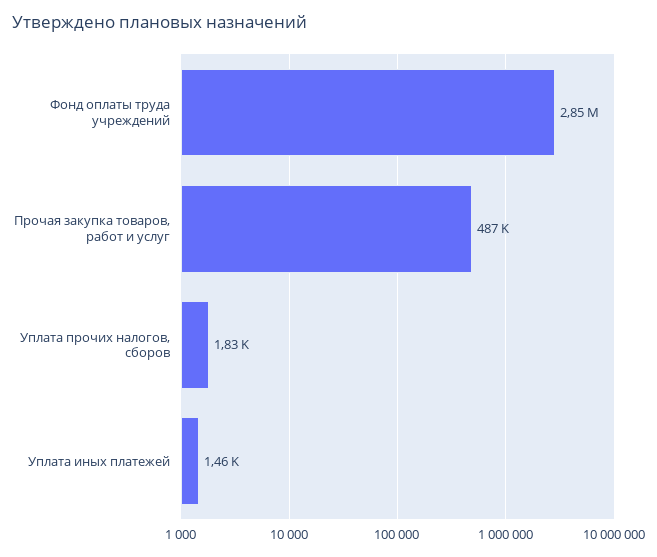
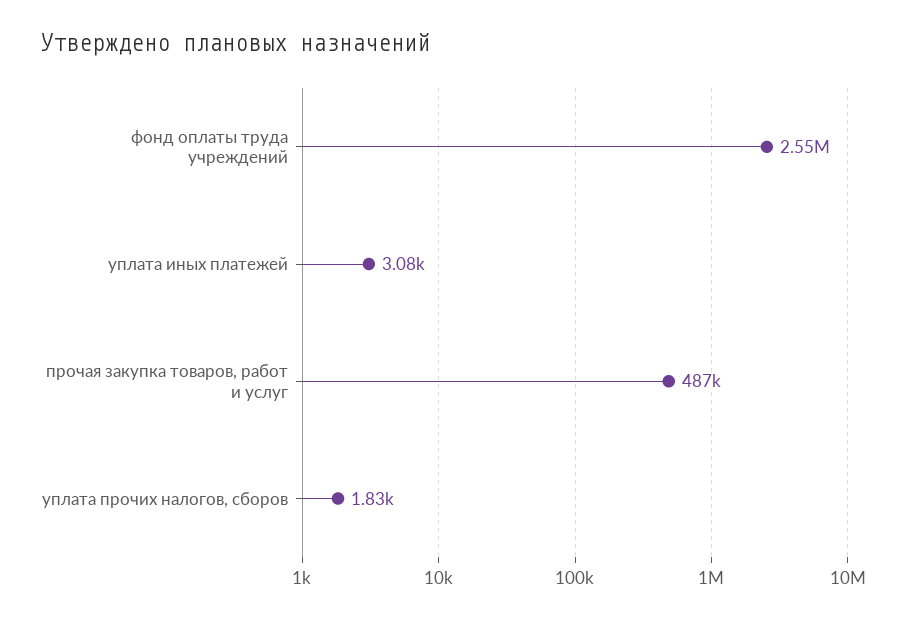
  {
-   "Фонд оплаты труда учреждений": 2850000,
+   "Фонд оплаты труда учреждений": 2550000,
    "Прочая закупка товаров, работ и услуг": 487000,
    "Уплата прочих налогов, сборов": 1830,
-   "Уплата иных платежей": 1460
+   "Уплата иных платежей": 3080
  }

